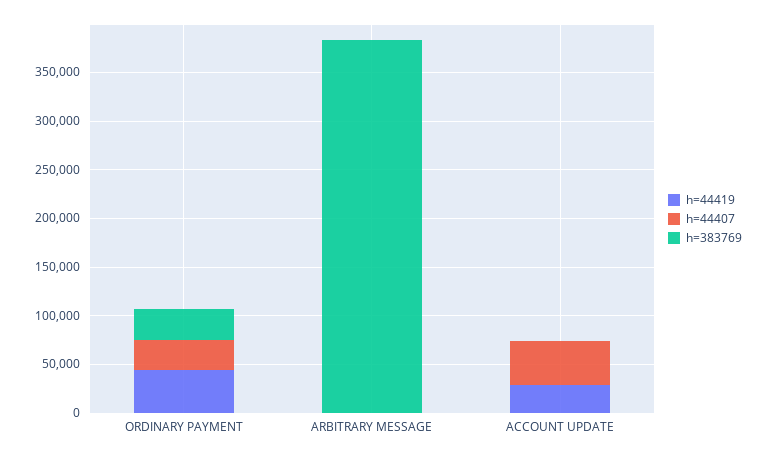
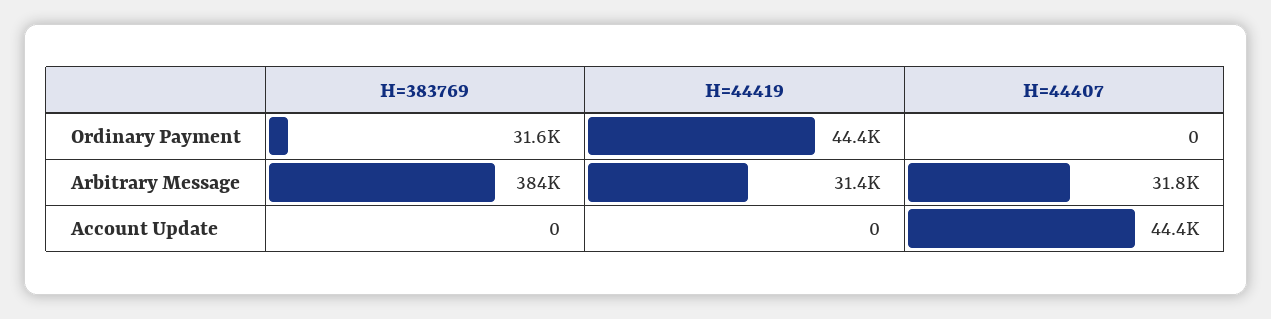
  {
    "h=44419": {
      "ORDINARY PAYMENT": 44400,
-     "ARBITRARY MESSAGE": 0,
+     "ARBITRARY MESSAGE": 31400,
-     "ACCOUNT UPDATE": 30000
+     "ACCOUNT UPDATE": 0
    },
    "h=44407": {
-     "ORDINARY PAYMENT": 30000,
+     "ORDINARY PAYMENT": 0,
-     "ARBITRARY MESSAGE": 0,
+     "ARBITRARY MESSAGE": 31800,
      "ACCOUNT UPDATE": 44400
    },
    "h=383769": {
      "ORDINARY PAYMENT": 31600,
      "ARBITRARY MESSAGE": 384000,
      "ACCOUNT UPDATE": 0
    }
  }

